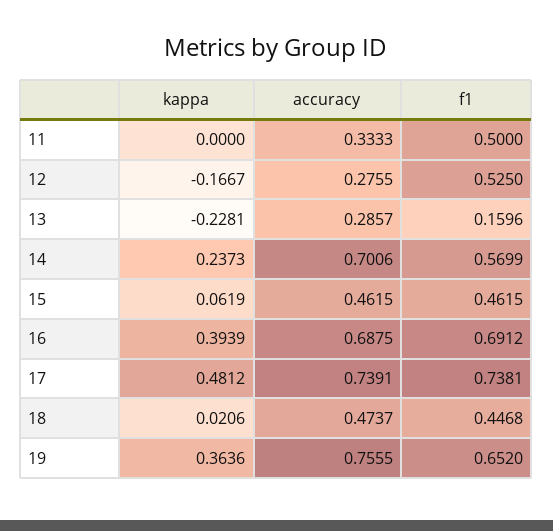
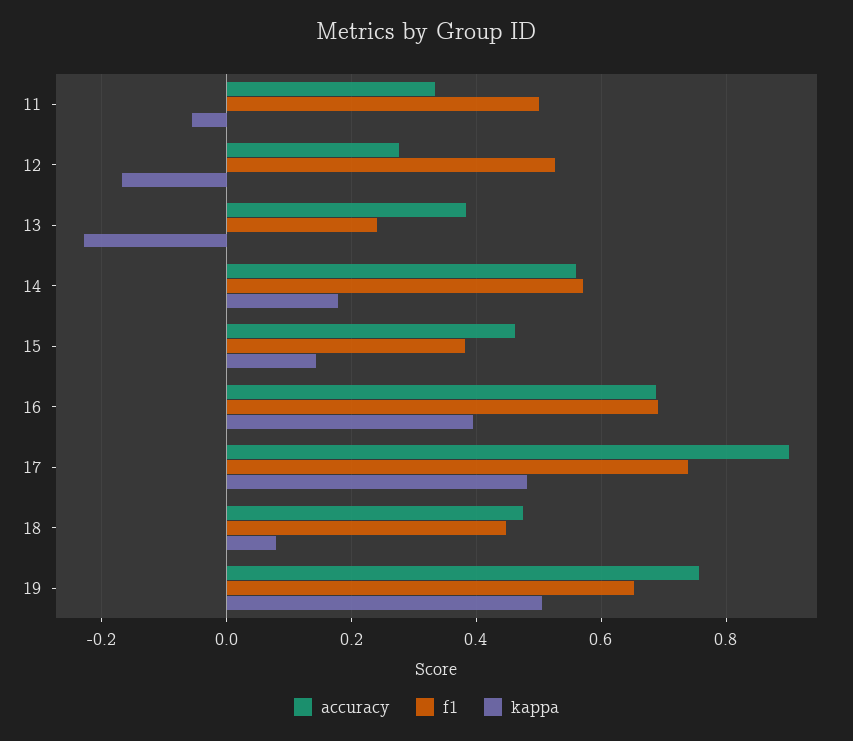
  {
    "kappa": {
-     "11": 0,
+     "11": -0.06,
      "12": -0.1667,
      "13": -0.2281,
-     "14": 0.2373,
+     "14": 0.18,
-     "15": 0.0619,
+     "15": 0.14,
      "16": 0.3939,
      "17": 0.4812,
-     "18": 0.0206,
+     "18": 0.08,
-     "19": 0.3636
+     "19": 0.5
    },
    "accuracy": {
      "11": 0.3333,
      "12": 0.2755,
-     "13": 0.2857,
+     "13": 0.38,
-     "14": 0.7006,
+     "14": 0.56,
      "15": 0.4615,
      "16": 0.6875,
-     "17": 0.7391,
+     "17": 0.9,
      "18": 0.4737,
      "19": 0.7555
    },
    "f1": {
      "11": 0.5,
      "12": 0.525,
-     "13": 0.1596,
+     "13": 0.24,
      "14": 0.5699,
-     "15": 0.4615,
+     "15": 0.38,
      "16": 0.6912,
      "17": 0.7381,
      "18": 0.4468,
      "19": 0.652
    }
  }

